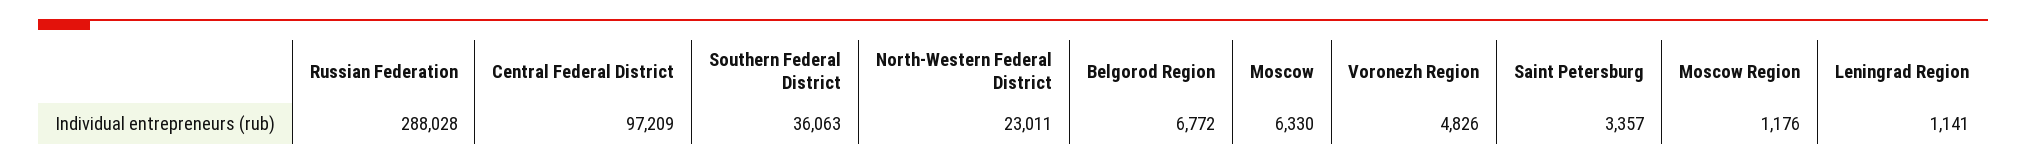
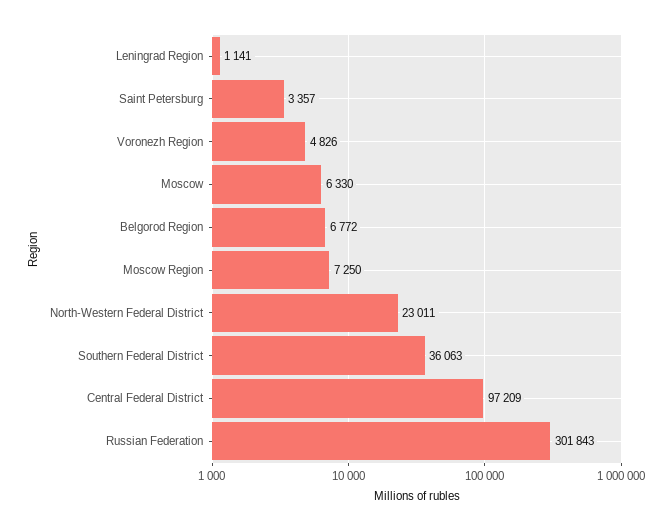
  {
-   "Russian Federation": 288028,
+   "Russian Federation": 301843,
    "Central Federal District": 97209,
    "Southern Federal District": 36063,
    "North-Western Federal District": 23011,
    "Belgorod Region": 6772,
    "Moscow": 6330,
    "Voronezh Region": 4826,
    "Saint Petersburg": 3357,
-   "Moscow Region": 1176,
+   "Moscow Region": 7250,
    "Leningrad Region": 1141
  }

